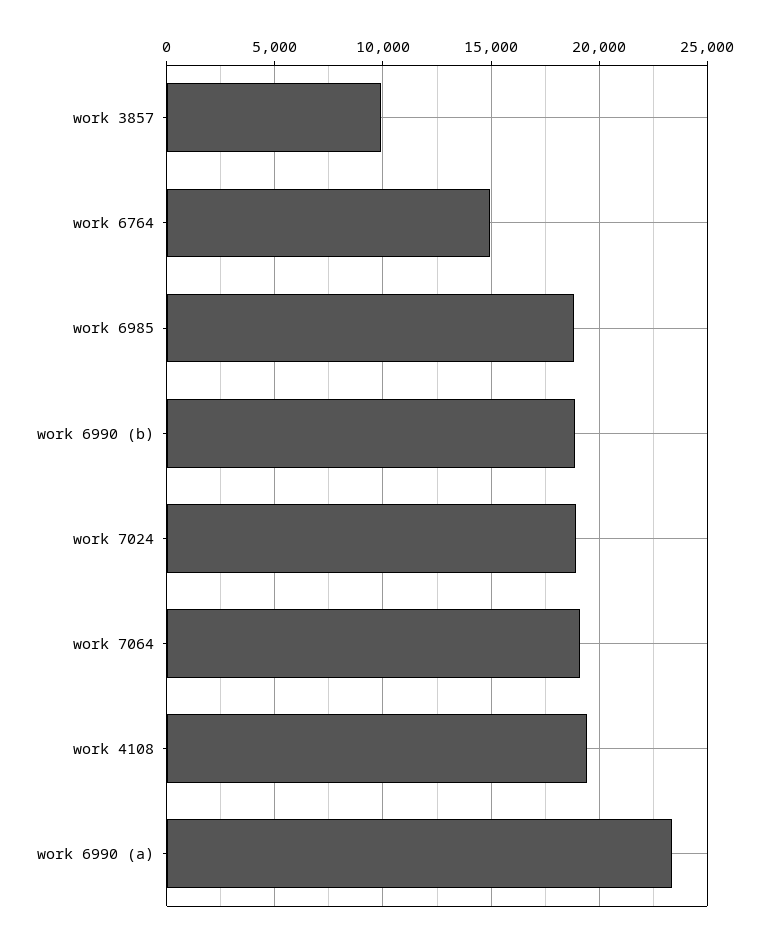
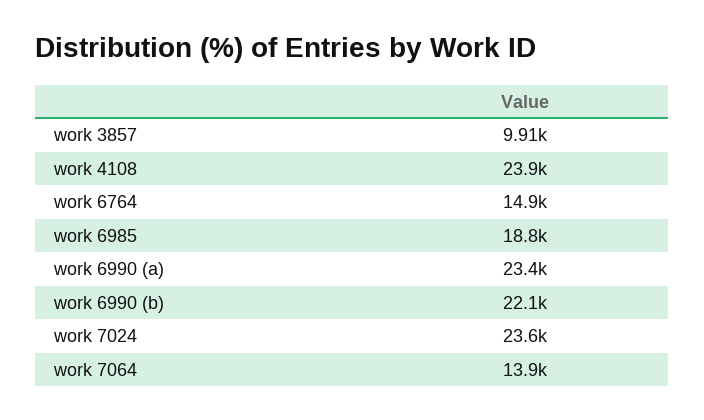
  {
    "work 3857": 9910,
    "work 6764": 14900,
    "work 6985": 18800,
-   "work 6990 (b)": 19000,
+   "work 6990 (b)": 22100,
-   "work 7024": 19000,
+   "work 7024": 23600,
-   "work 7064": 19000,
+   "work 7064": 13900,
-   "work 4108": 19500,
+   "work 4108": 23900,
    "work 6990 (a)": 23400
  }

